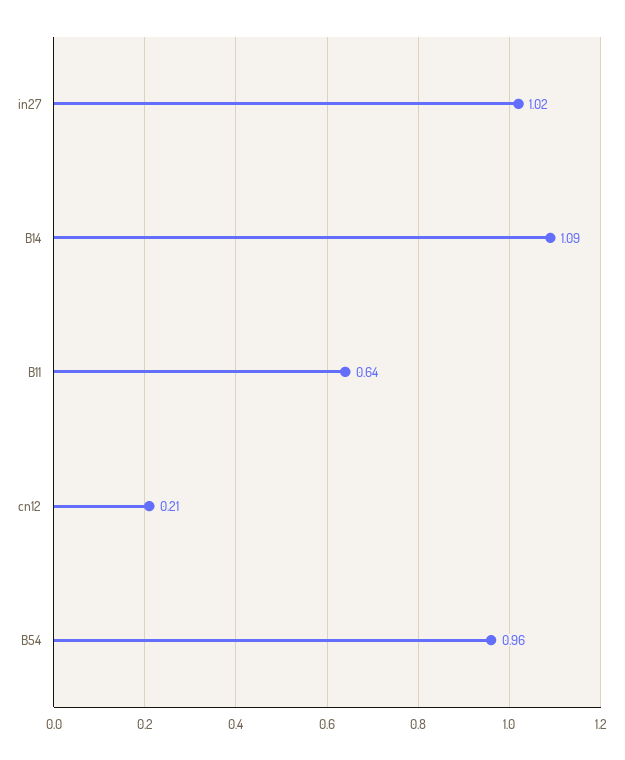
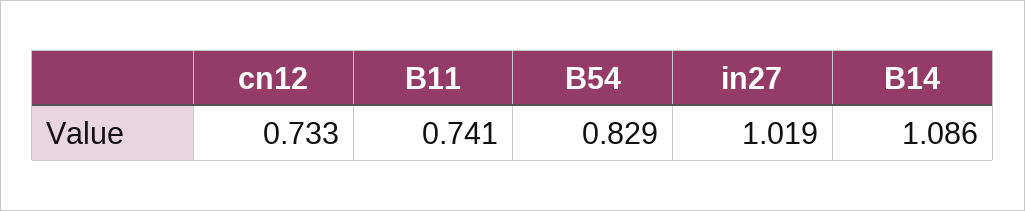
  {
    "in27": 1.019,
    "B14": 1.086,
-   "B11": 0.64,
+   "B11": 0.741,
-   "cn12": 0.21,
+   "cn12": 0.733,
-   "B54": 0.96
+   "B54": 0.829
  }

